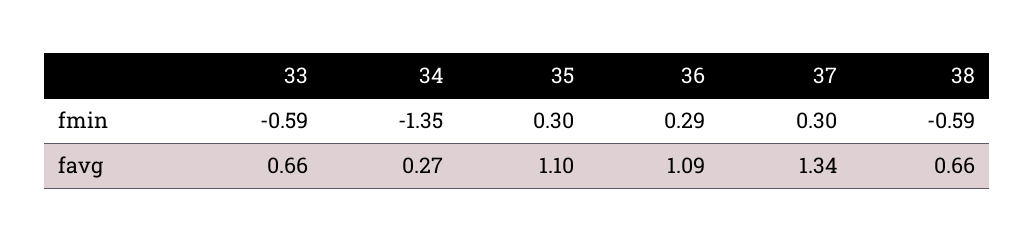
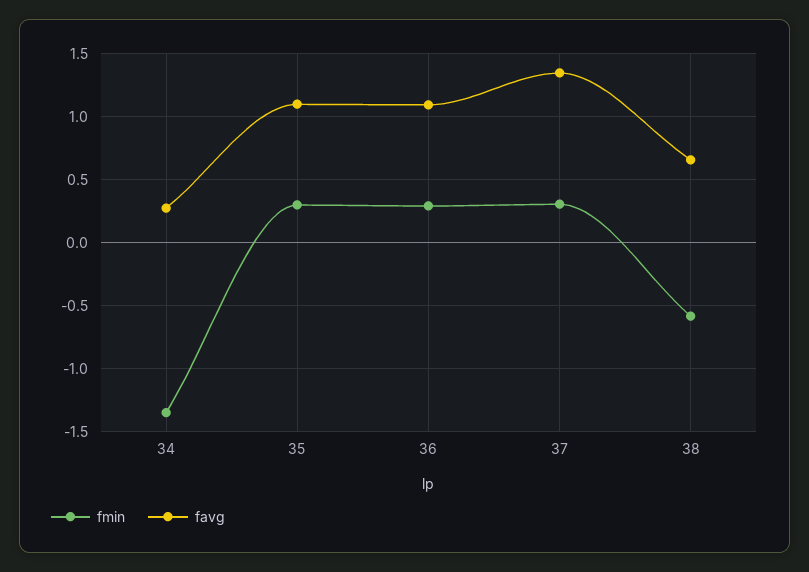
  {
    "fmin": {
-     "33": -0.59,
      "34": -1.35,
      "35": 0.3,
      "36": 0.29,
      "37": 0.3,
      "38": -0.59
    },
    "favg": {
-     "33": 0.66,
      "34": 0.27,
      "35": 1.1,
      "36": 1.09,
      "37": 1.34,
      "38": 0.66
    }
  }

